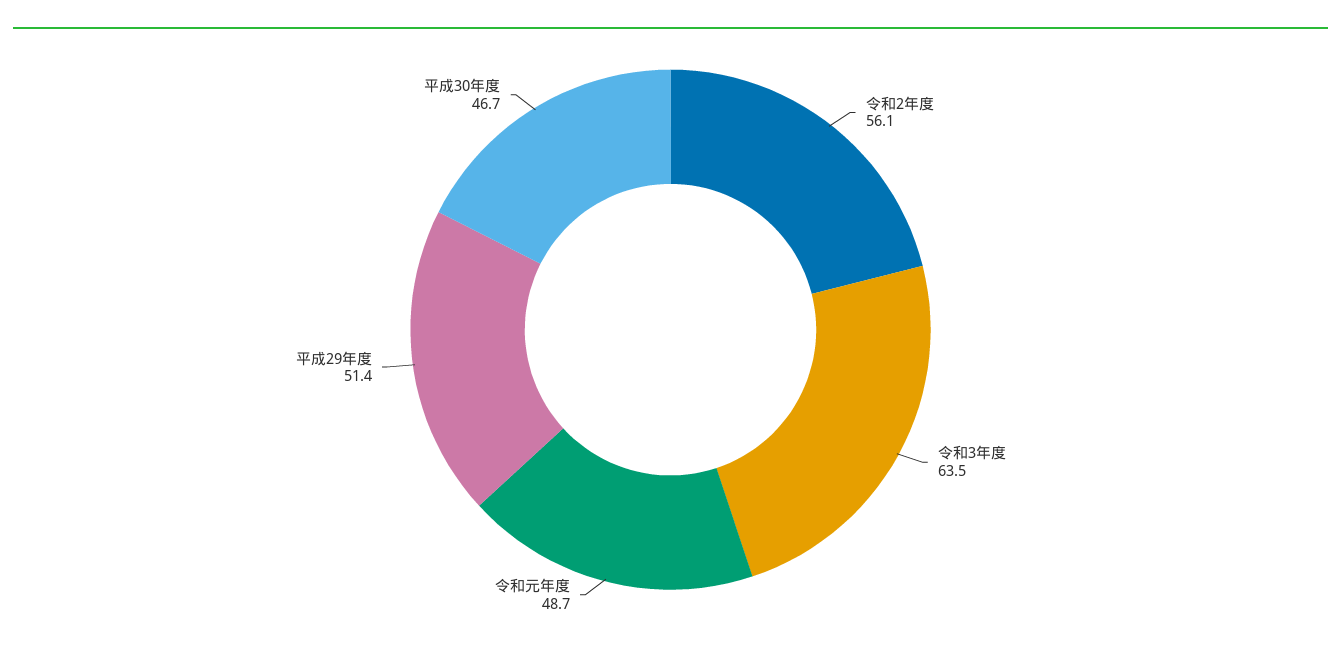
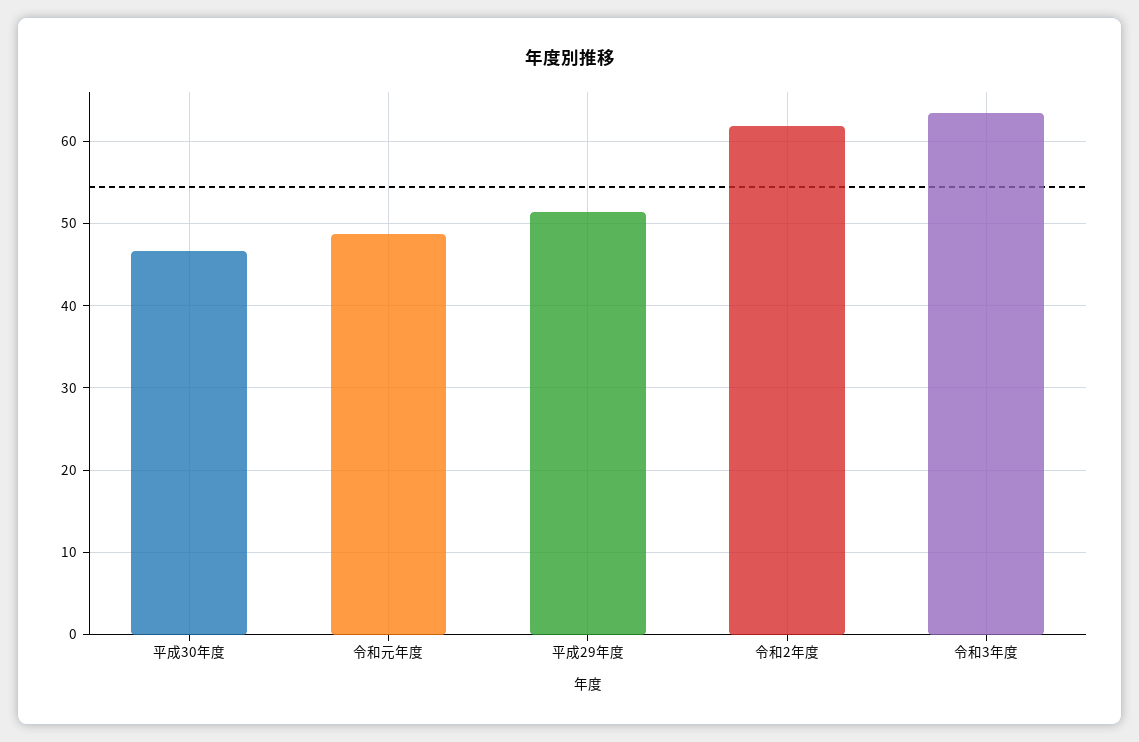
  {
-   "令和2年度": 56.1,
+   "令和2年度": 62,
    "令和3年度": 63.5,
    "令和元年度": 48.7,
    "平成29年度": 51.4,
    "平成30年度": 46.7
  }

